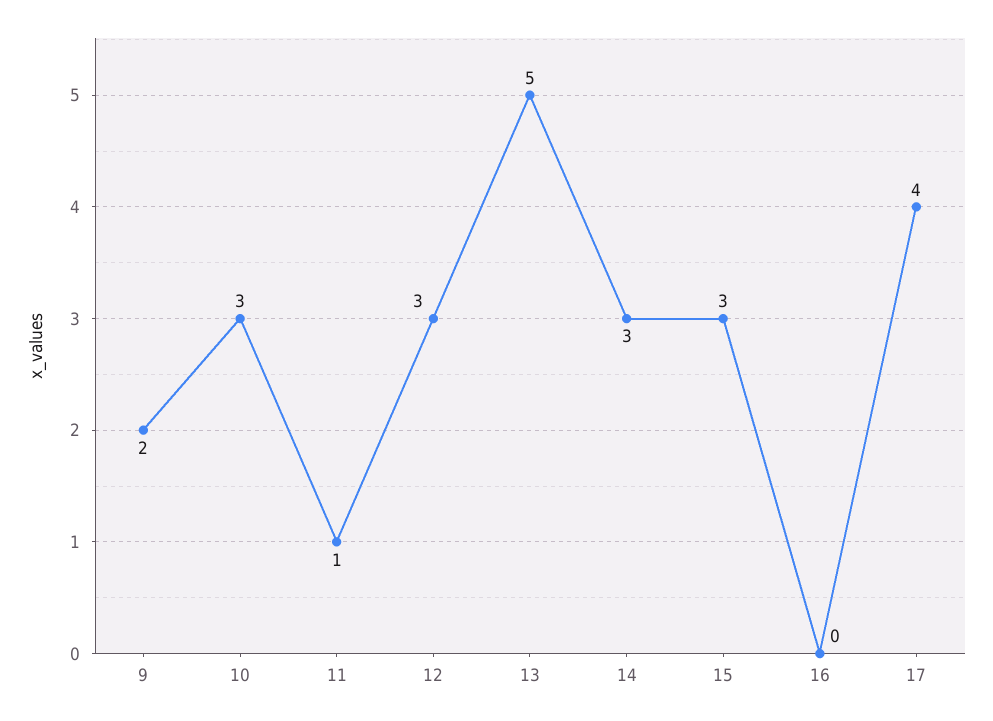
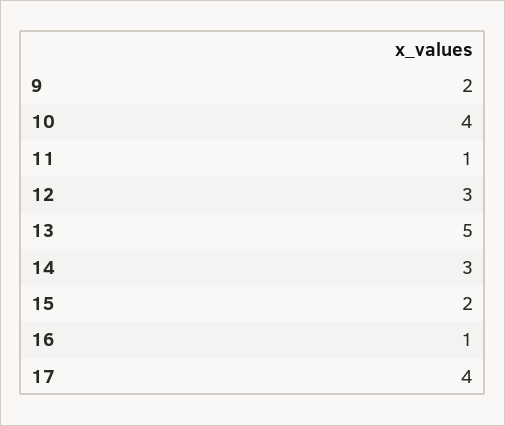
  {
    "9": 2,
-   "10": 3,
+   "10": 4,
    "11": 1,
    "12": 3,
    "13": 5,
    "14": 3,
-   "15": 3,
+   "15": 2,
-   "16": 0,
+   "16": 1,
    "17": 4
  }

